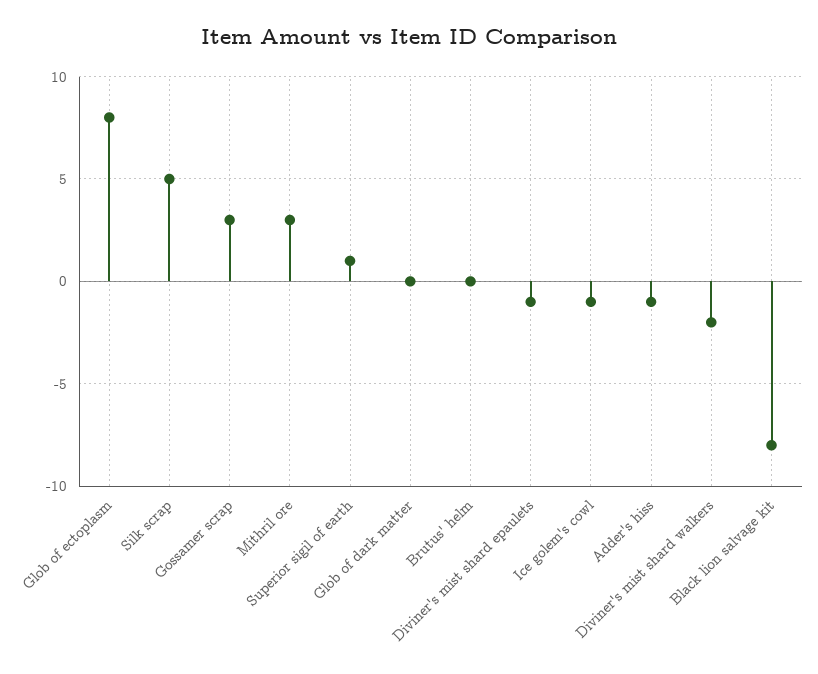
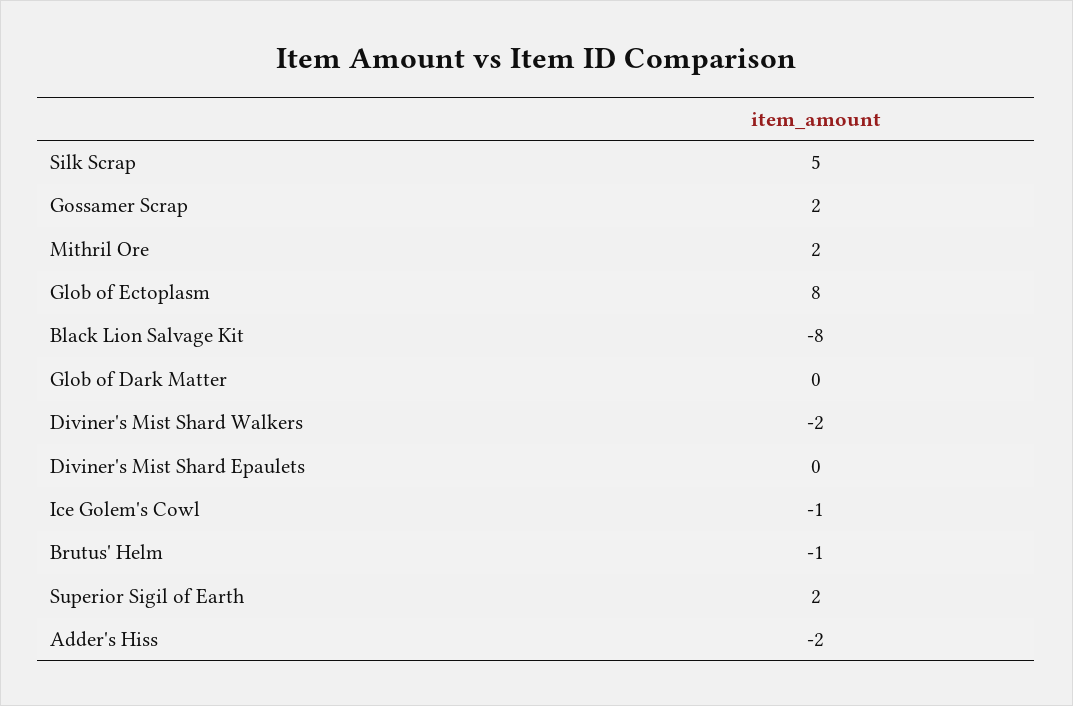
  {
    "Glob of ectoplasm": 8,
    "Silk scrap": 5,
-   "Gossamer scrap": 3,
+   "Gossamer scrap": 2,
-   "Mithril ore": 3,
+   "Mithril ore": 2,
-   "Superior sigil of earth": 1,
+   "Superior sigil of earth": 2,
    "Glob of dark matter": 0,
-   "Brutus' helm": 0,
+   "Brutus' helm": -1,
-   "Diviner's mist shard epaulets": -1,
+   "Diviner's mist shard epaulets": 0,
    "Ice golem's cowl": -1,
-   "Adder's hiss": -1,
+   "Adder's hiss": -2,
    "Diviner's mist shard walkers": -2,
    "Black lion salvage kit": -8
  }

